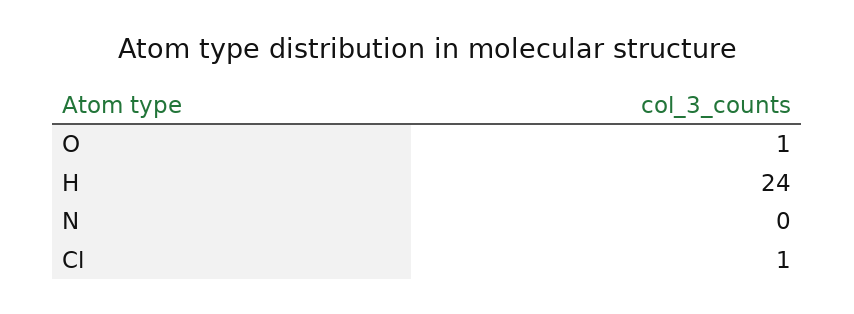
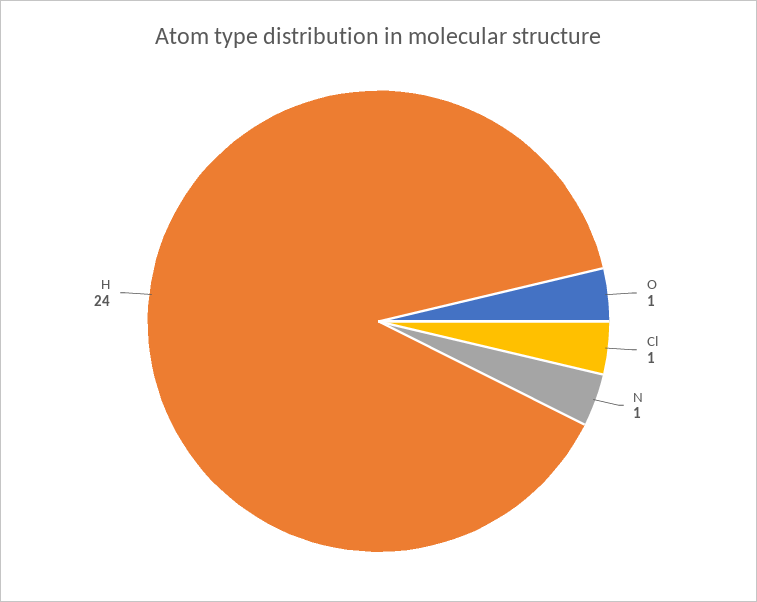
  {
    "O": 1,
    "H": 24,
-   "N": 0,
+   "N": 1,
    "Cl": 1
  }

